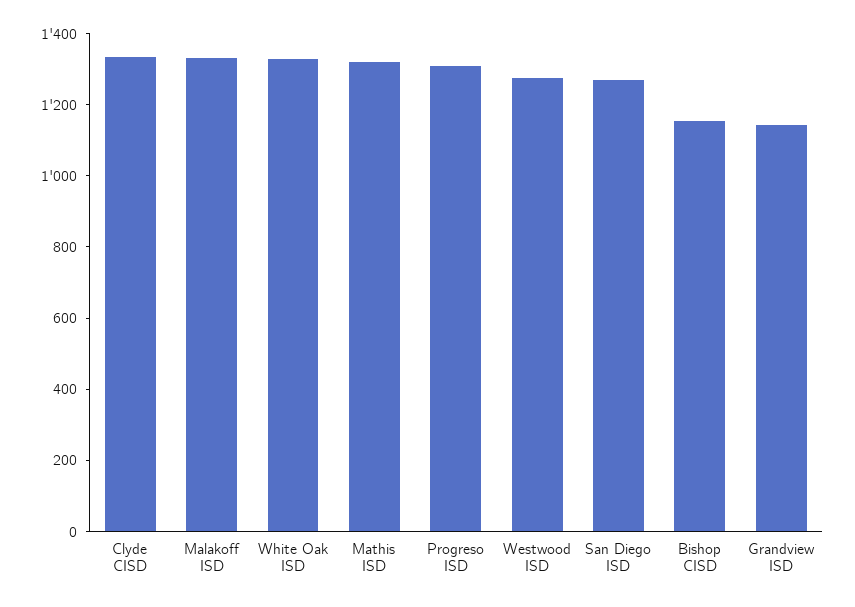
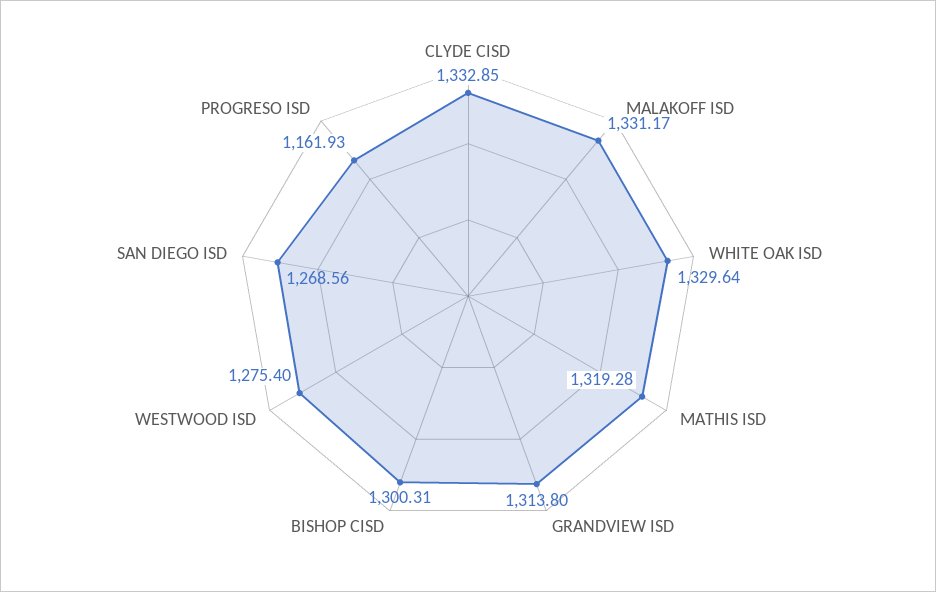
  {
    "Clyde CISD": 1332.85,
    "Malakoff ISD": 1331.17,
    "White Oak ISD": 1329.64,
    "Mathis ISD": 1319.28,
-   "Progreso ISD": 1300,
+   "Progreso ISD": 1161.93,
    "Westwood ISD": 1275.4,
    "San Diego ISD": 1268.56,
-   "Bishop CISD": 1150,
+   "Bishop CISD": 1300.31,
-   "Grandview ISD": 1150
+   "Grandview ISD": 1313.8
  }

